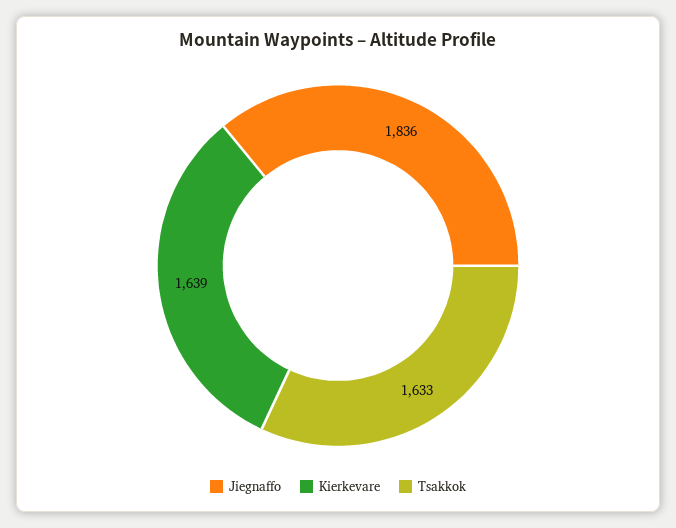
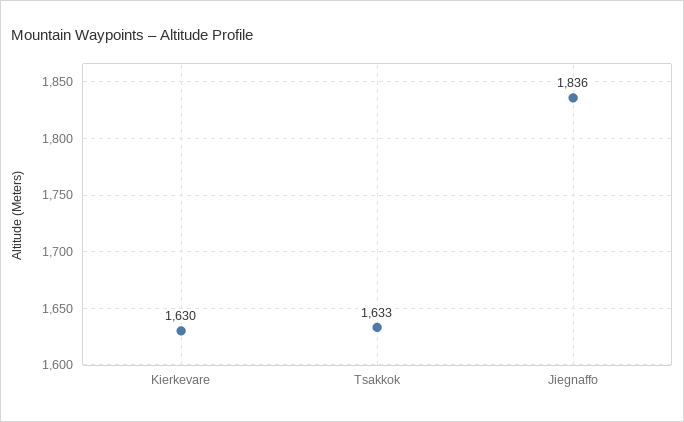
  {
    "Jiegnaffo": 1836,
-   "Kierkevare": 1639,
+   "Kierkevare": 1630,
    "Tsakkok": 1633
  }

